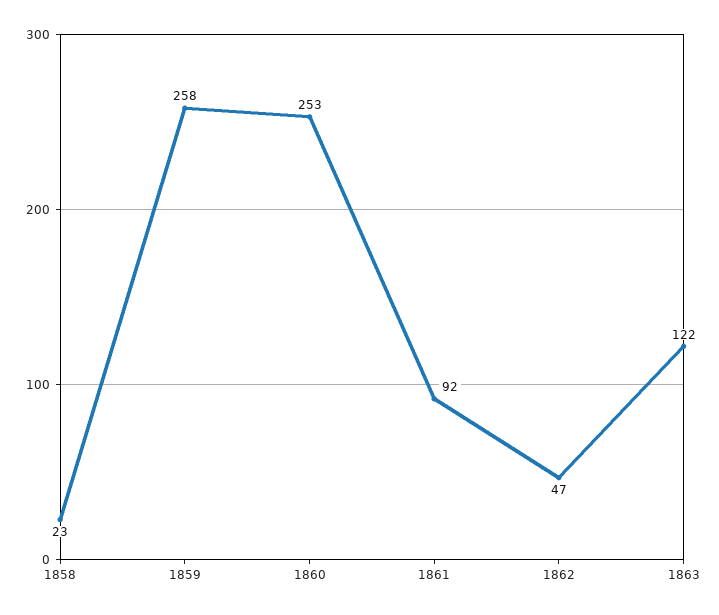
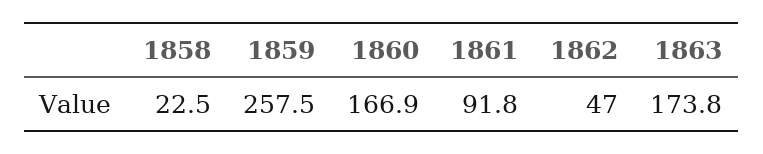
  {
    "1858": 22.5,
    "1859": 257.5,
-   "1860": 253,
+   "1860": 166.9,
    "1861": 91.8,
    "1862": 47,
-   "1863": 122
+   "1863": 173.8
  }

